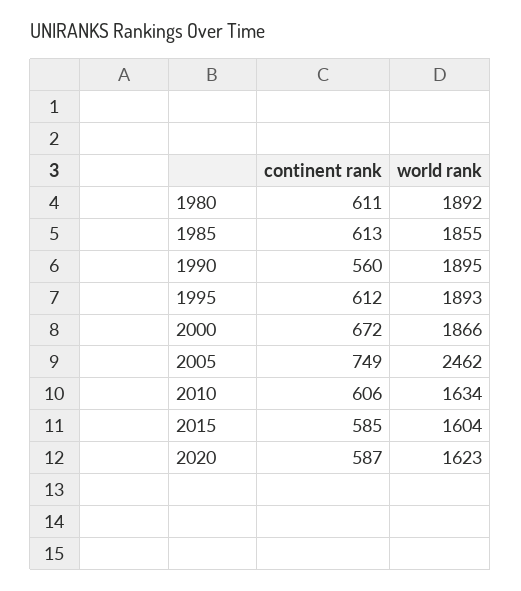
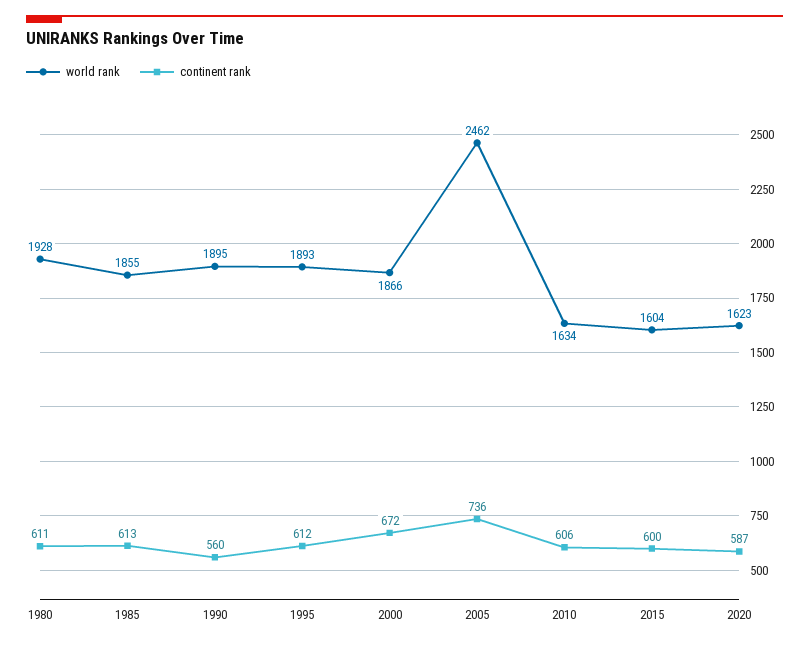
  {
    "continent rank": {
      "1980": 611,
      "1985": 613,
      "1990": 560,
      "1995": 612,
      "2000": 672,
-     "2005": 749,
+     "2005": 736,
      "2010": 606,
-     "2015": 585,
+     "2015": 600,
      "2020": 587
    },
    "world rank": {
-     "1980": 1892,
+     "1980": 1928,
      "1985": 1855,
      "1990": 1895,
      "1995": 1893,
      "2000": 1866,
      "2005": 2462,
      "2010": 1634,
      "2015": 1604,
      "2020": 1623
    }
  }

